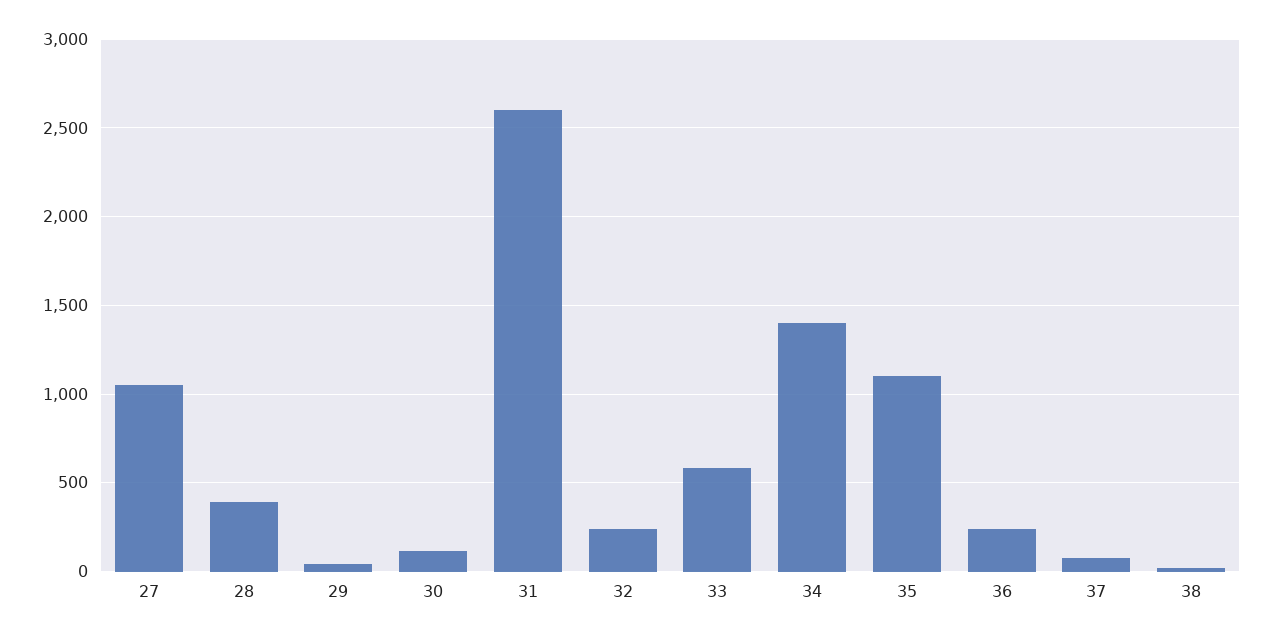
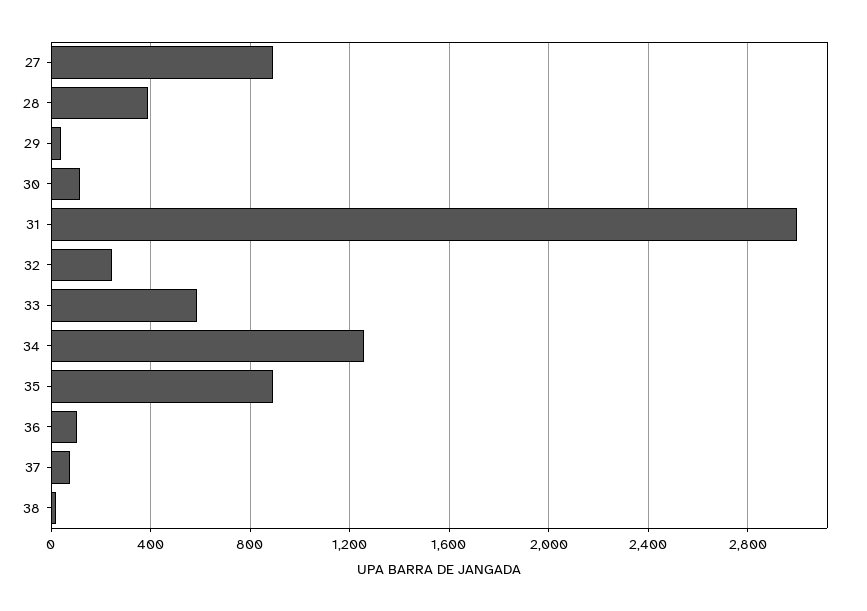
  {
-   "27": 1050,
+   "27": 900,
    "28": 400,
    "29": 50,
    "30": 100,
-   "31": 2600,
+   "31": 3000,
    "32": 250,
    "33": 600,
-   "34": 1400,
+   "34": 1250,
-   "35": 1100,
+   "35": 900,
-   "36": 250,
+   "36": 100,
    "37": 50,
    "38": 0
  }

